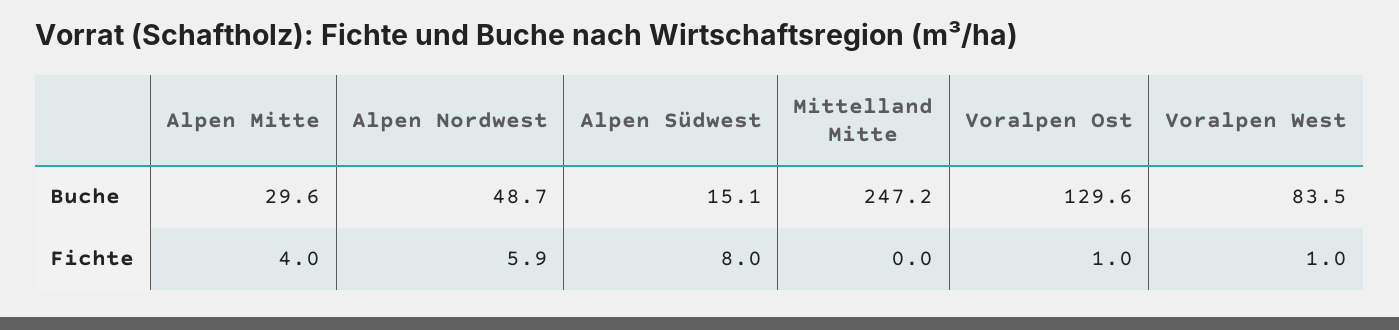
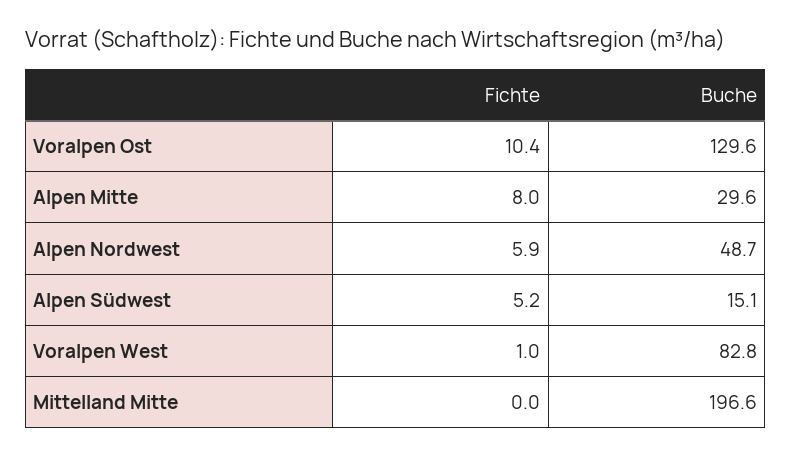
  {
    "Alpen Mitte": {
      "Buche": 29.6,
-     "Fichte": 4
+     "Fichte": 8
    },
    "Alpen Nordwest": {
      "Buche": 48.7,
      "Fichte": 5.9
    },
    "Alpen Südwest": {
      "Buche": 15.1,
-     "Fichte": 8
+     "Fichte": 5.2
    },
    "Mittelland Mitte": {
-     "Buche": 247.2,
+     "Buche": 196.6,
      "Fichte": 0
    },
    "Voralpen Ost": {
      "Buche": 129.6,
-     "Fichte": 1
+     "Fichte": 10.4
    },
    "Voralpen West": {
-     "Buche": 83.5,
+     "Buche": 82.8,
      "Fichte": 1
    }
  }

